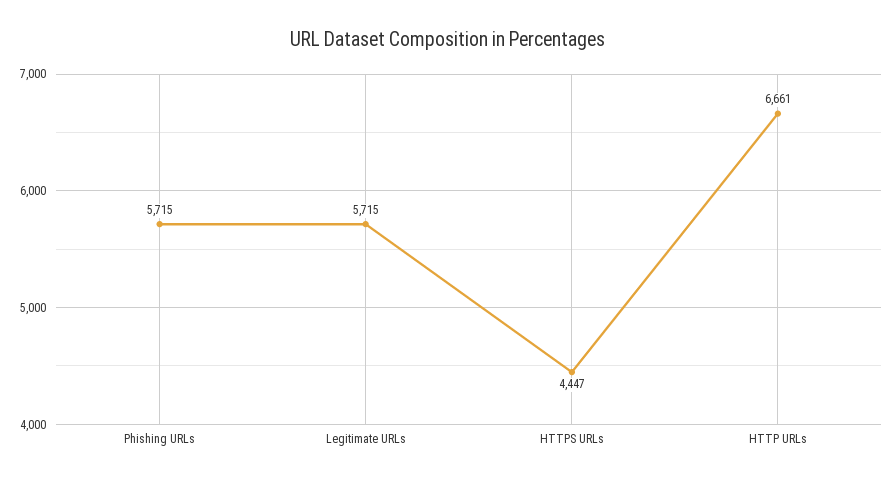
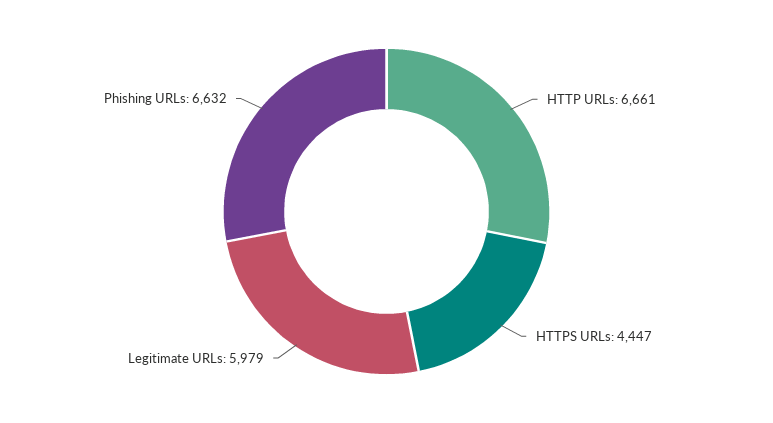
  {
-   "Phishing URLs": 5715,
+   "Phishing URLs": 6632,
-   "Legitimate URLs": 5715,
+   "Legitimate URLs": 5979,
    "HTTPS URLs": 4447,
    "HTTP URLs": 6661
  }

